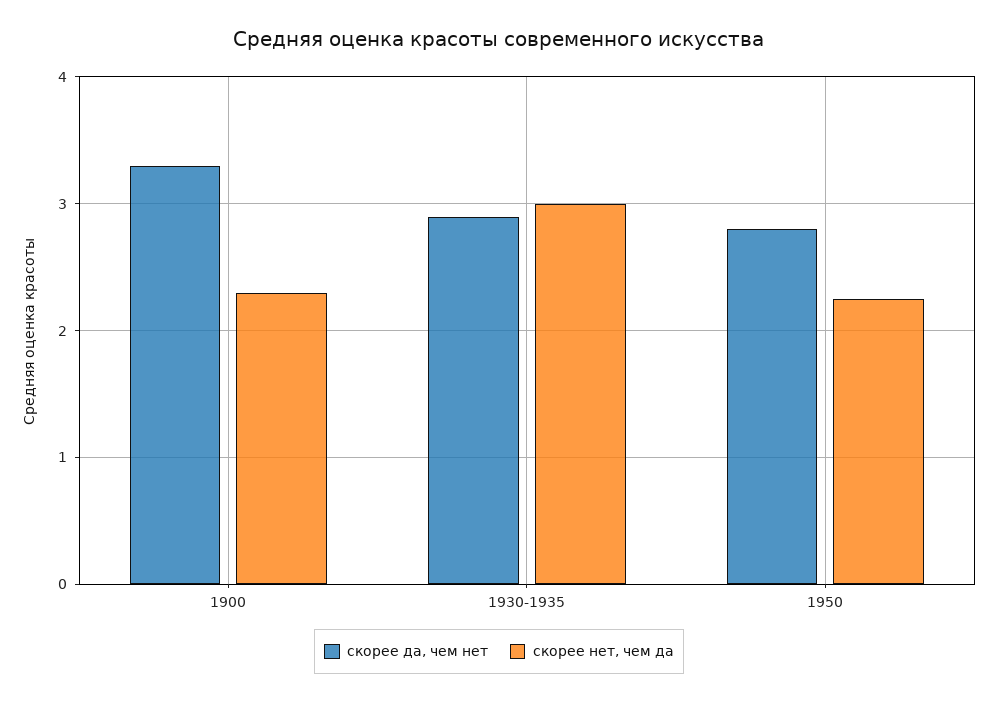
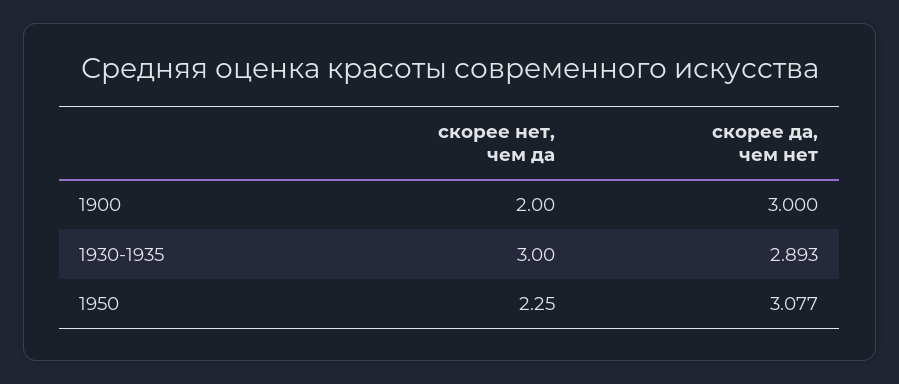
  {
    "скорее да, чем нет": {
-     "1900": 3.3,
+     "1900": 3,
      "1930-1935": 2.893,
-     "1950": 2.8
+     "1950": 3.077
    },
    "скорее нет, чем да": {
-     "1900": 2.3,
+     "1900": 2,
      "1930-1935": 3,
      "1950": 2.25
    }
  }

